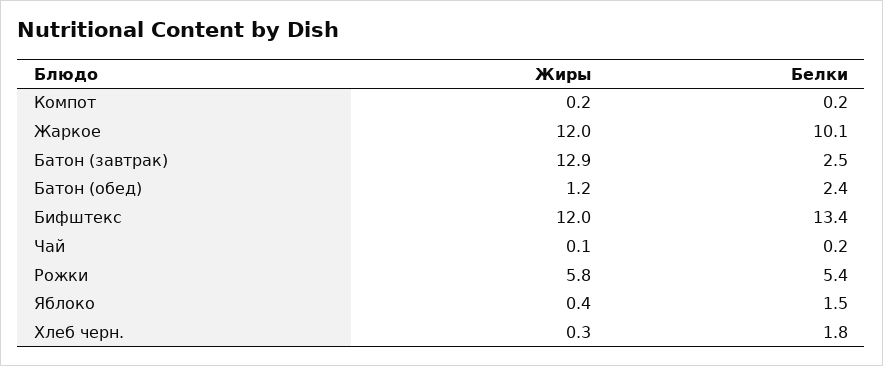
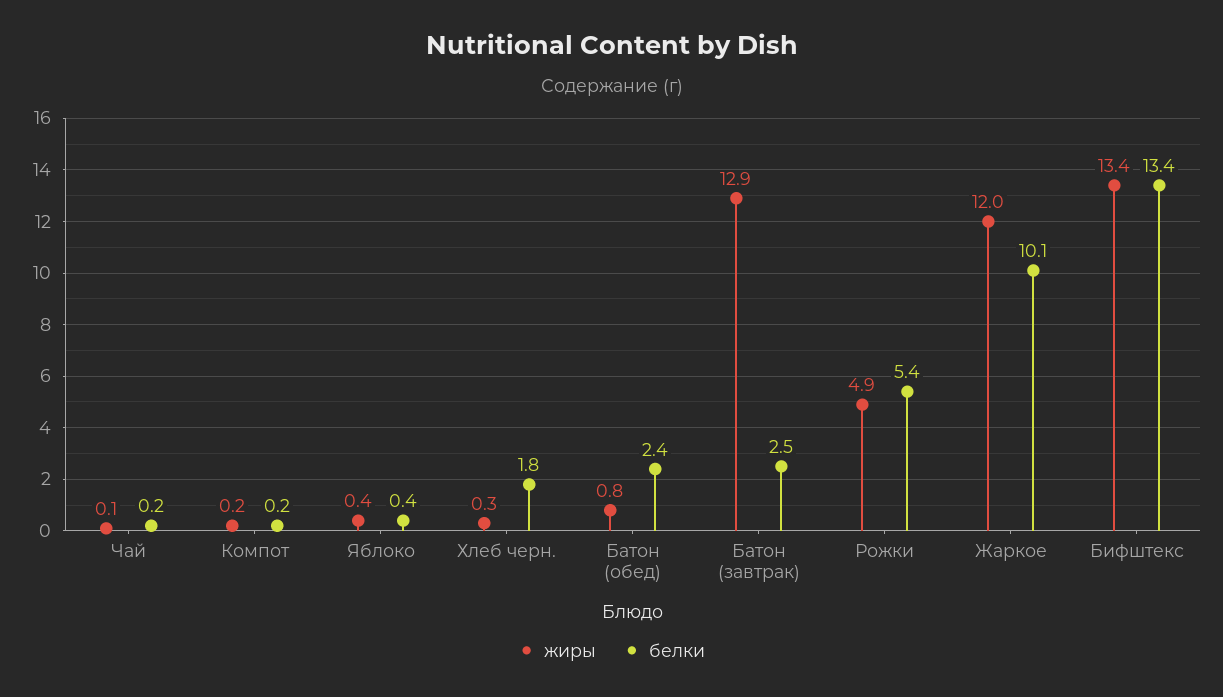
  {
    "Жиры": {
      "Компот": 0.2,
      "Жаркое": 12,
      "Батон (завтрак)": 12.9,
-     "Батон (обед)": 1.2,
+     "Батон (обед)": 0.8,
-     "Бифштекс": 12,
+     "Бифштекс": 13.4,
      "Чай": 0.1,
-     "Рожки": 5.8,
+     "Рожки": 4.9,
      "Яблоко": 0.4,
      "Хлеб черн.": 0.3
    },
    "Белки": {
      "Компот": 0.2,
      "Жаркое": 10.1,
      "Батон (завтрак)": 2.5,
      "Батон (обед)": 2.4,
      "Бифштекс": 13.4,
      "Чай": 0.2,
      "Рожки": 5.4,
-     "Яблоко": 1.5,
+     "Яблоко": 0.4,
      "Хлеб черн.": 1.8
    }
  }

